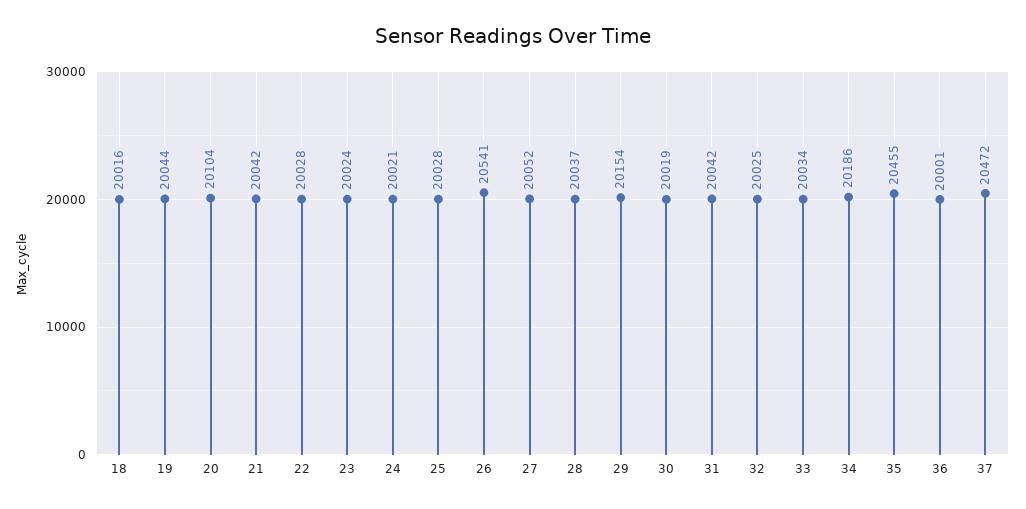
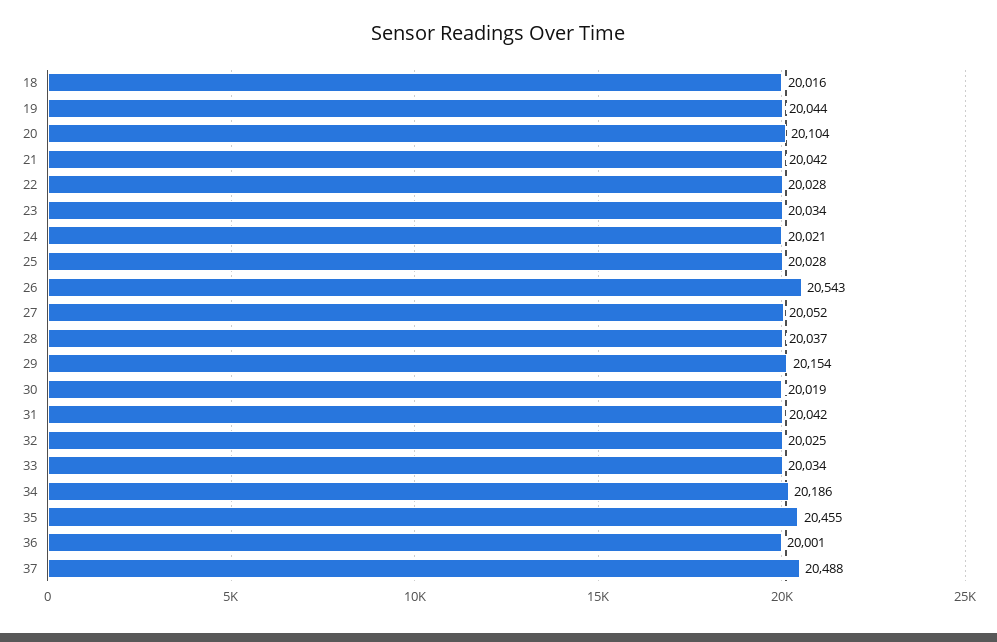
  {
    "18": 20016,
    "19": 20044,
    "20": 20104,
    "21": 20042,
    "22": 20028,
-   "23": 20024,
+   "23": 20034,
    "24": 20021,
    "25": 20028,
-   "26": 20541,
+   "26": 20543,
    "27": 20052,
    "28": 20037,
    "29": 20154,
    "30": 20019,
    "31": 20042,
    "32": 20025,
    "33": 20034,
    "34": 20186,
    "35": 20455,
    "36": 20001,
-   "37": 20472
+   "37": 20488
  }

